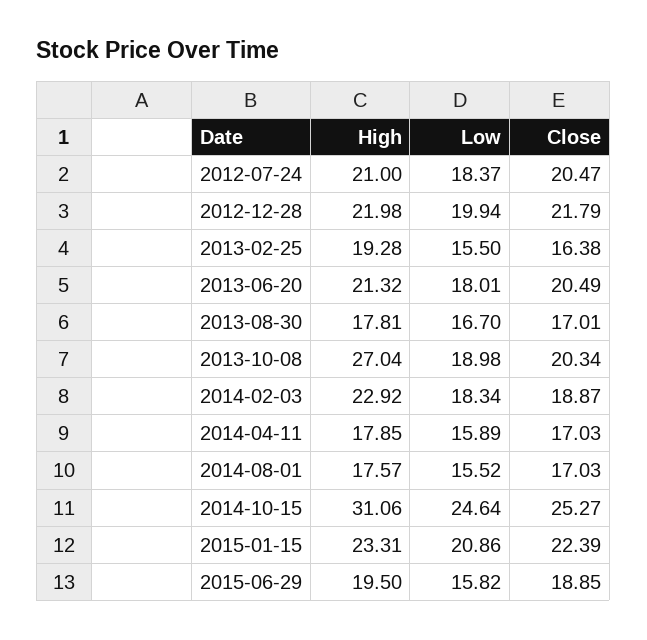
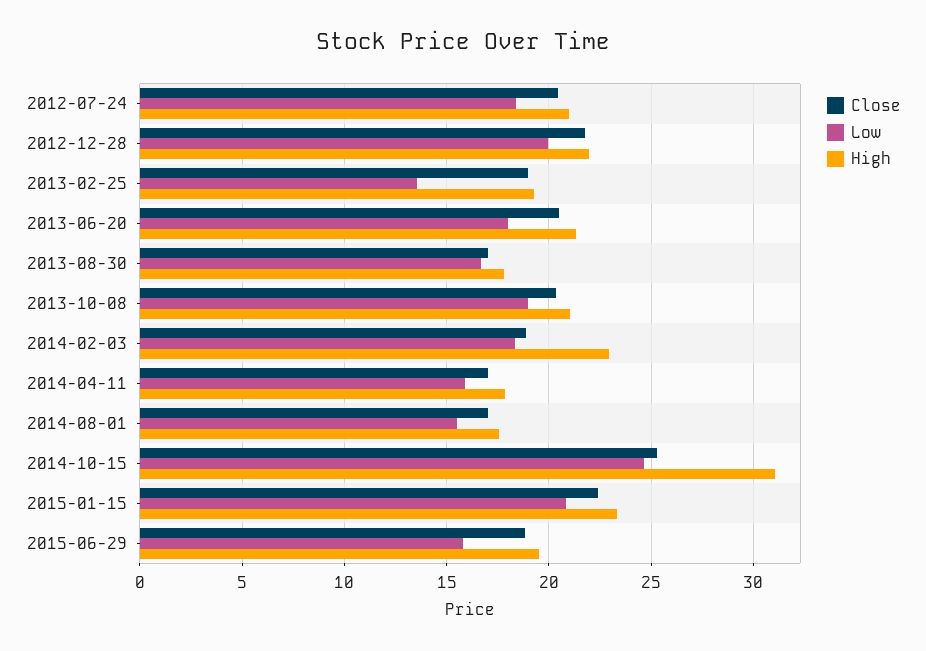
  {
    "High": {
      "2012-07-24": 21,
      "2012-12-28": 21.98,
      "2013-02-25": 19.28,
      "2013-06-20": 21.32,
      "2013-08-30": 17.81,
-     "2013-10-08": 27.04,
+     "2013-10-08": 21,
      "2014-02-03": 22.92,
      "2014-04-11": 17.85,
      "2014-08-01": 17.57,
      "2014-10-15": 31.06,
      "2015-01-15": 23.31,
      "2015-06-29": 19.5
    },
    "Low": {
      "2012-07-24": 18.37,
      "2012-12-28": 19.94,
-     "2013-02-25": 15.5,
+     "2013-02-25": 13.5,
      "2013-06-20": 18.01,
      "2013-08-30": 16.7,
      "2013-10-08": 18.98,
      "2014-02-03": 18.34,
      "2014-04-11": 15.89,
      "2014-08-01": 15.52,
      "2014-10-15": 24.64,
      "2015-01-15": 20.86,
      "2015-06-29": 15.82
    },
    "Close": {
      "2012-07-24": 20.47,
      "2012-12-28": 21.79,
-     "2013-02-25": 16.38,
+     "2013-02-25": 19,
      "2013-06-20": 20.49,
      "2013-08-30": 17.01,
      "2013-10-08": 20.34,
      "2014-02-03": 18.87,
      "2014-04-11": 17.03,
      "2014-08-01": 17.03,
      "2014-10-15": 25.27,
      "2015-01-15": 22.39,
      "2015-06-29": 18.85
    }
  }

